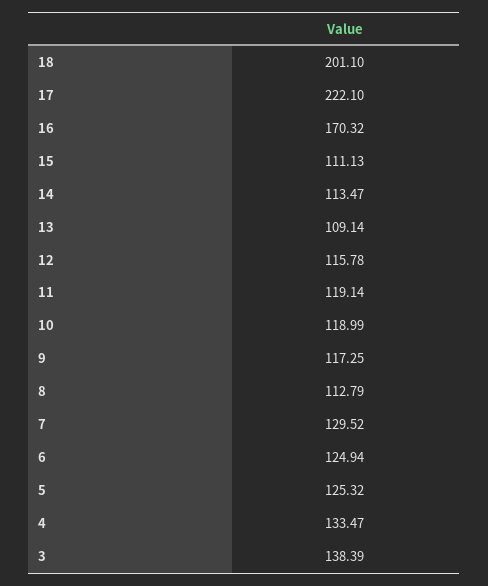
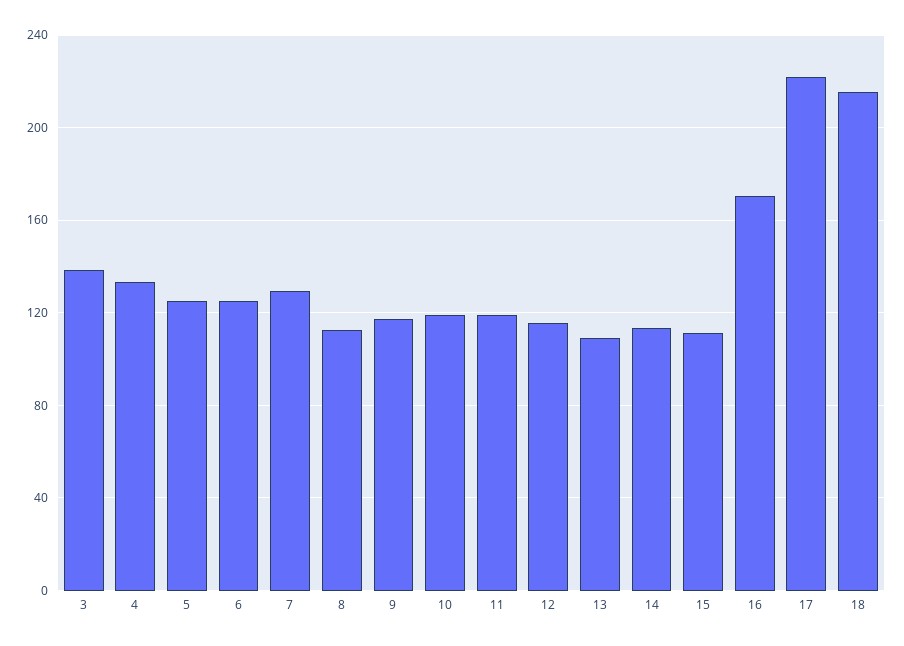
  {
-   "18": 201.1,
+   "18": 215,
    "17": 222.1,
    "16": 170.32,
    "15": 111.13,
    "14": 113.47,
    "13": 109.14,
    "12": 115.78,
    "11": 119.14,
    "10": 118.99,
    "9": 117.25,
    "8": 112.79,
    "7": 129.52,
    "6": 124.94,
    "5": 125.32,
    "4": 133.47,
    "3": 138.39
  }

